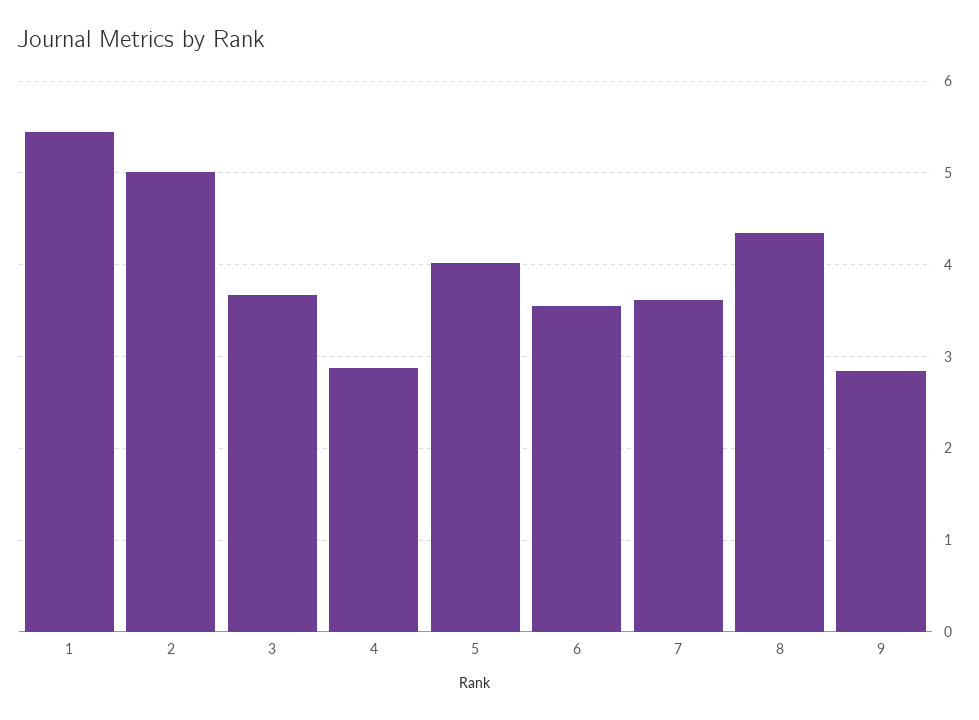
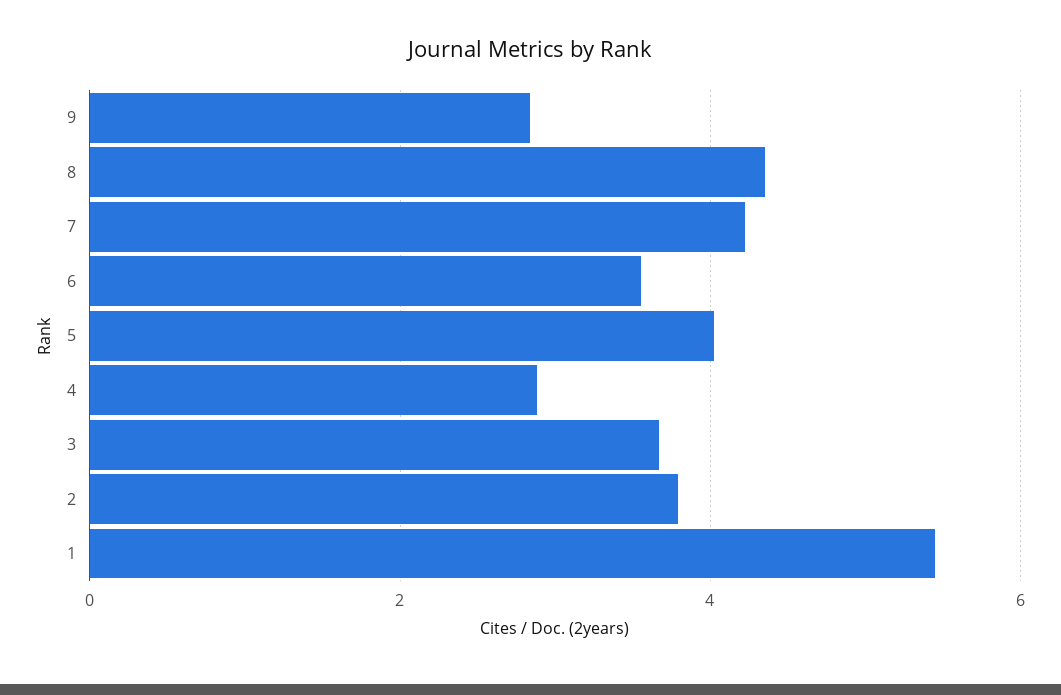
  {
    "1": 5.5,
-   "2": 5,
+   "2": 3.8,
    "3": 3.7,
    "4": 2.9,
    "5": 4,
    "6": 3.6,
-   "7": 3.6,
+   "7": 4.2,
    "8": 4.4,
    "9": 2.8
  }

